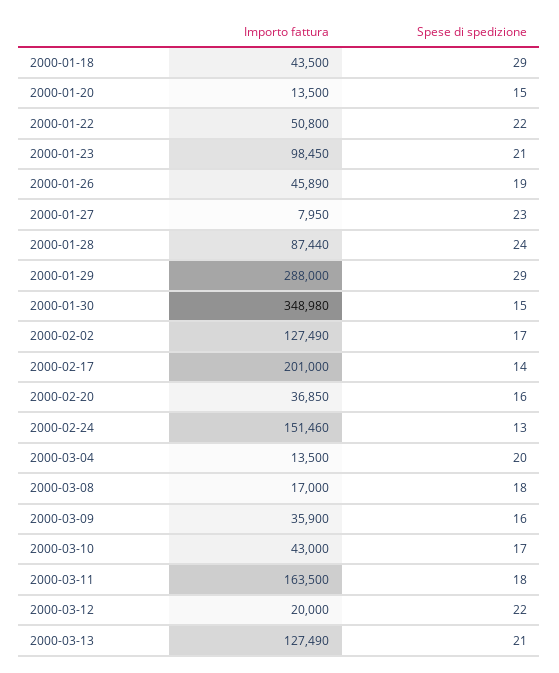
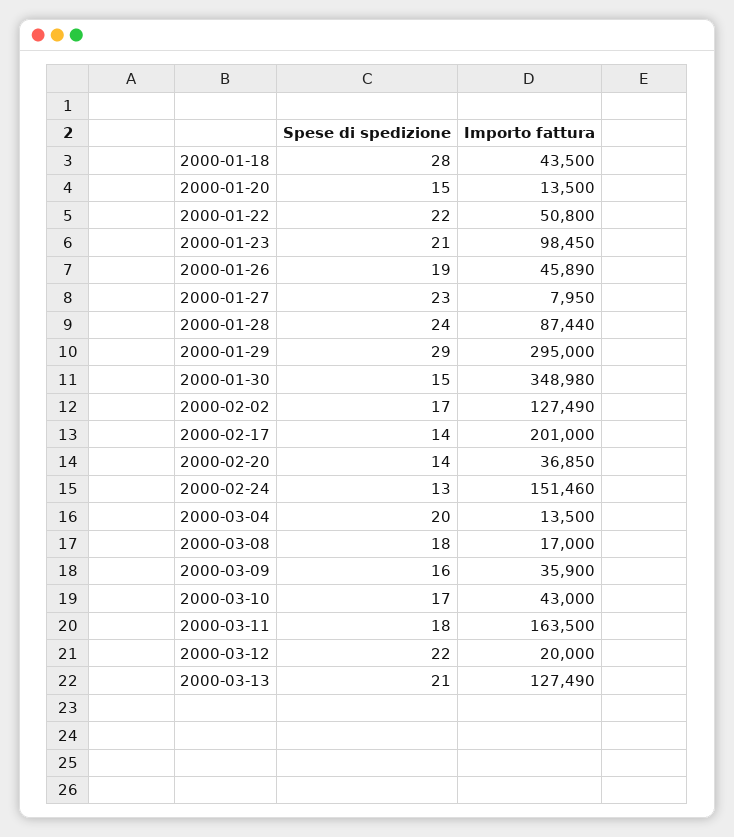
  {
    "Importo fattura": {
      "2000-01-18": 43500,
      "2000-01-20": 13500,
      "2000-01-22": 50800,
      "2000-01-23": 98450,
      "2000-01-26": 45890,
      "2000-01-27": 7950,
      "2000-01-28": 87440,
-     "2000-01-29": 288000,
+     "2000-01-29": 295000,
      "2000-01-30": 348980,
      "2000-02-02": 127490,
      "2000-02-17": 201000,
      "2000-02-20": 36850,
      "2000-02-24": 151460,
      "2000-03-04": 13500,
      "2000-03-08": 17000,
      "2000-03-09": 35900,
      "2000-03-10": 43000,
      "2000-03-11": 163500,
      "2000-03-12": 20000,
      "2000-03-13": 127490
    },
    "Spese di spedizione": {
-     "2000-01-18": 29,
+     "2000-01-18": 28,
      "2000-01-20": 15,
      "2000-01-22": 22,
      "2000-01-23": 21,
      "2000-01-26": 19,
      "2000-01-27": 23,
      "2000-01-28": 24,
      "2000-01-29": 29,
      "2000-01-30": 15,
      "2000-02-02": 17,
      "2000-02-17": 14,
-     "2000-02-20": 16,
+     "2000-02-20": 14,
      "2000-02-24": 13,
      "2000-03-04": 20,
      "2000-03-08": 18,
      "2000-03-09": 16,
      "2000-03-10": 17,
      "2000-03-11": 18,
      "2000-03-12": 22,
      "2000-03-13": 21
    }
  }

